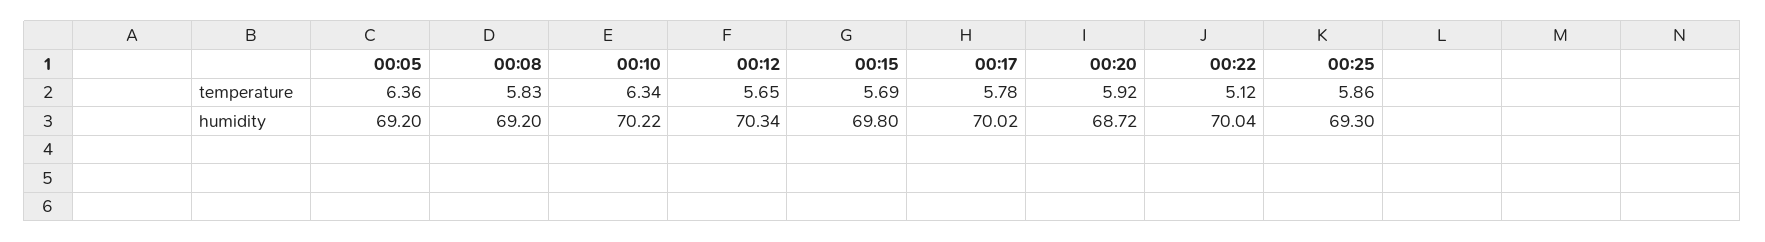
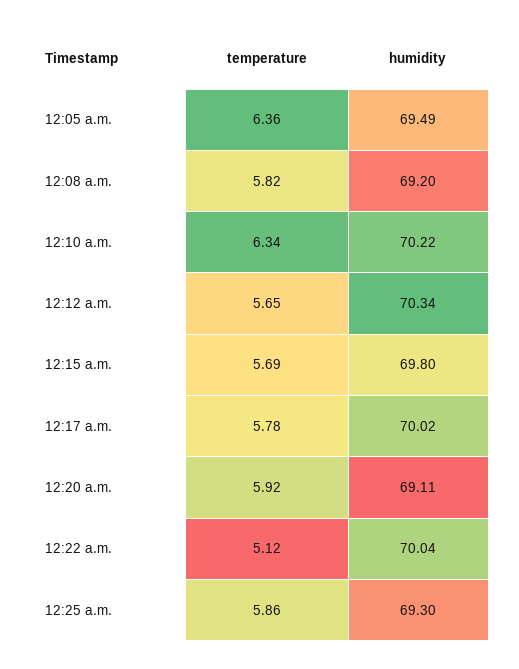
  {
    "00:05": {
      "temperature": 6.36,
-     "humidity": 69.2
+     "humidity": 69.49
    },
    "00:08": {
-     "temperature": 5.83,
+     "temperature": 5.82,
      "humidity": 69.2
    },
    "00:10": {
      "temperature": 6.34,
      "humidity": 70.22
    },
    "00:12": {
      "temperature": 5.65,
      "humidity": 70.34
    },
    "00:15": {
      "temperature": 5.69,
      "humidity": 69.8
    },
    "00:17": {
      "temperature": 5.78,
      "humidity": 70.02
    },
    "00:20": {
      "temperature": 5.92,
-     "humidity": 68.72
+     "humidity": 69.11
    },
    "00:22": {
      "temperature": 5.12,
      "humidity": 70.04
    },
    "00:25": {
      "temperature": 5.86,
      "humidity": 69.3
    }
  }

